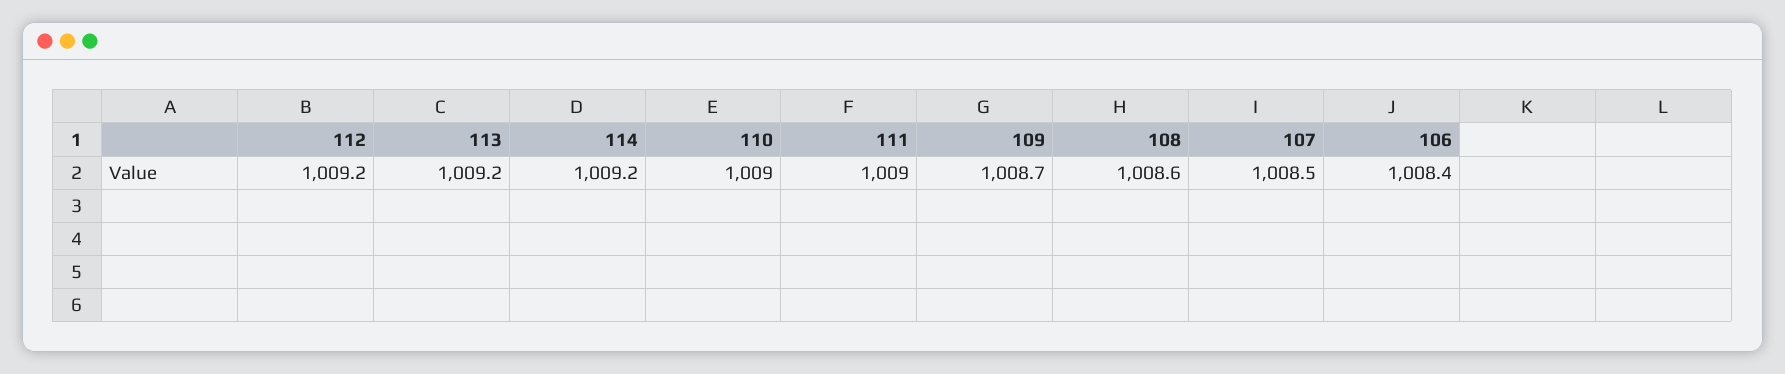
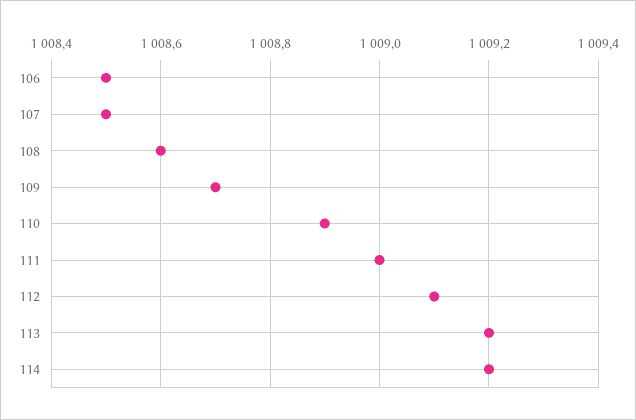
  {
-   "112": 1009.2,
+   "112": 1009.1,
    "113": 1009.2,
    "114": 1009.2,
-   "110": 1009,
+   "110": 1008.9,
    "111": 1009,
    "109": 1008.7,
    "108": 1008.6,
    "107": 1008.5,
-   "106": 1008.4
+   "106": 1008.5
  }

